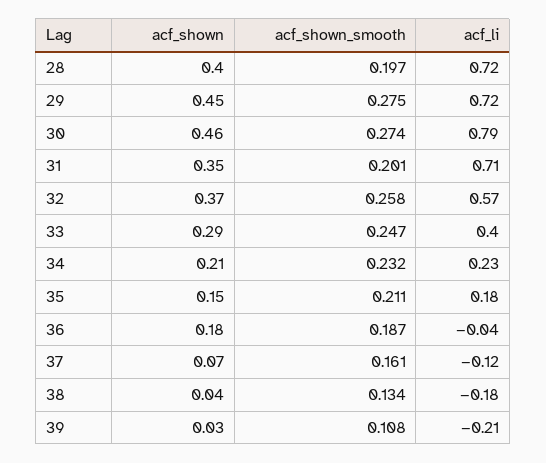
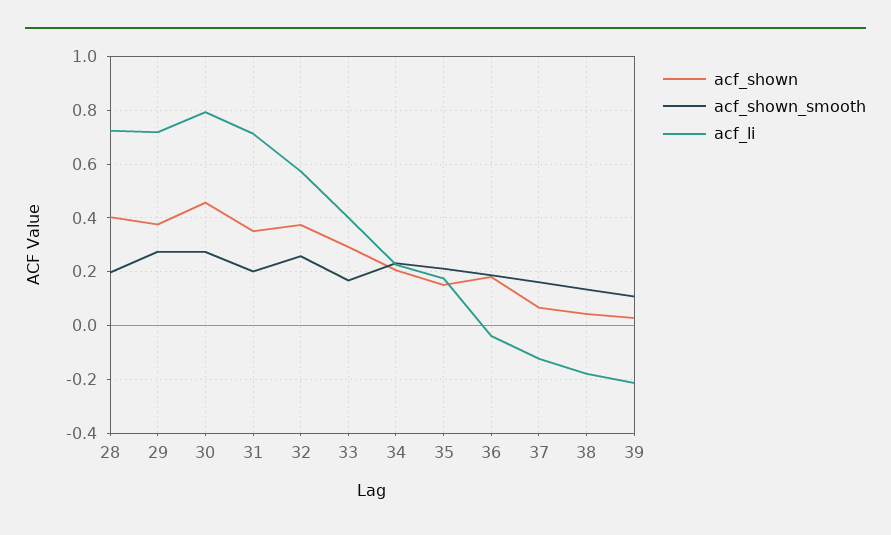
  {
    "acf_shown": {
      "28": 0.4,
-     "29": 0.45,
+     "29": 0.375,
      "30": 0.46,
      "31": 0.35,
      "32": 0.37,
      "33": 0.29,
      "34": 0.21,
      "35": 0.15,
      "36": 0.18,
      "37": 0.07,
      "38": 0.04,
      "39": 0.03
    },
    "acf_shown_smooth": {
      "28": 0.197,
      "29": 0.275,
      "30": 0.274,
      "31": 0.201,
      "32": 0.258,
-     "33": 0.247,
+     "33": 0.175,
      "34": 0.232,
      "35": 0.211,
      "36": 0.187,
      "37": 0.161,
      "38": 0.134,
      "39": 0.108
    },
    "acf_li": {
      "28": 0.72,
      "29": 0.72,
      "30": 0.79,
      "31": 0.71,
      "32": 0.57,
      "33": 0.4,
      "34": 0.23,
      "35": 0.18,
      "36": -0.04,
      "37": -0.12,
      "38": -0.18,
      "39": -0.21
    }
  }

